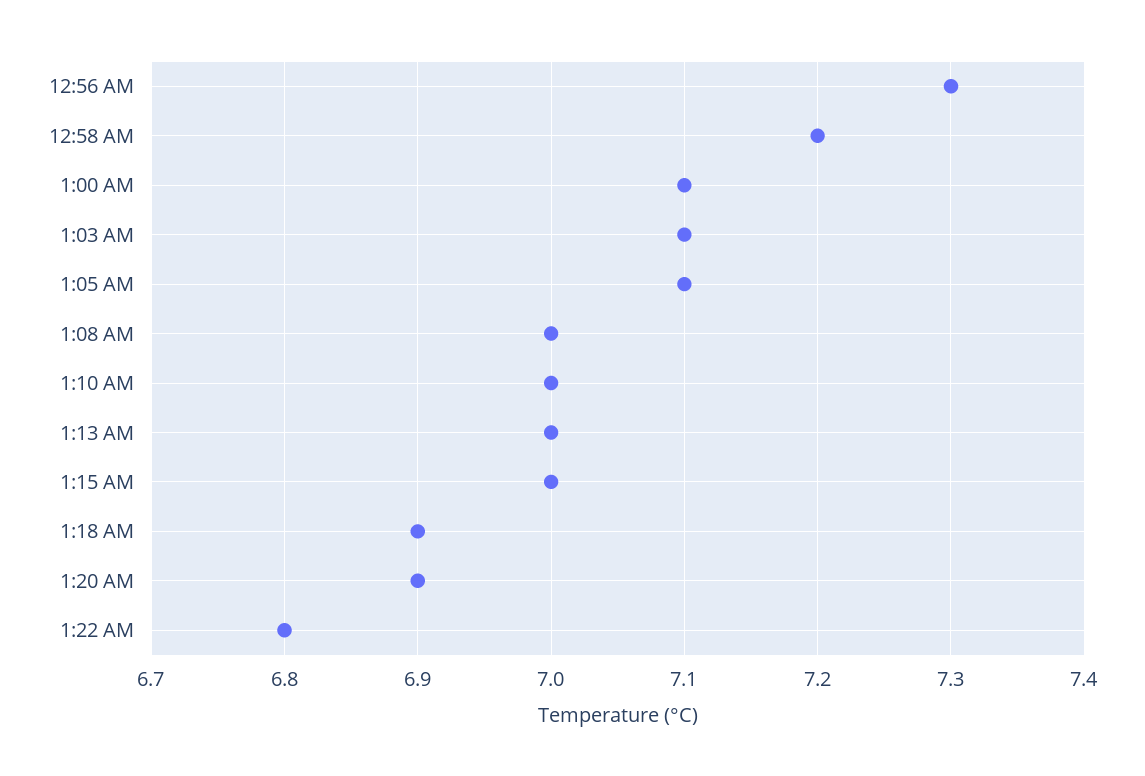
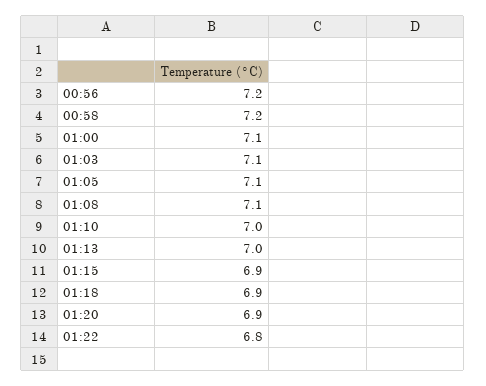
  {
-   "12:56 AM": 7.3,
+   "12:56 AM": 7.2,
    "12:58 AM": 7.2,
    "1:00 AM": 7.1,
    "1:03 AM": 7.1,
    "1:05 AM": 7.1,
-   "1:08 AM": 7,
+   "1:08 AM": 7.1,
    "1:10 AM": 7,
    "1:13 AM": 7,
-   "1:15 AM": 7,
+   "1:15 AM": 6.9,
    "1:18 AM": 6.9,
    "1:20 AM": 6.9,
    "1:22 AM": 6.8
  }

